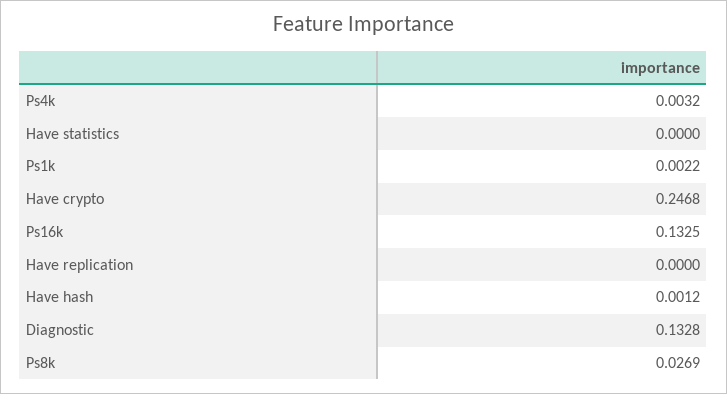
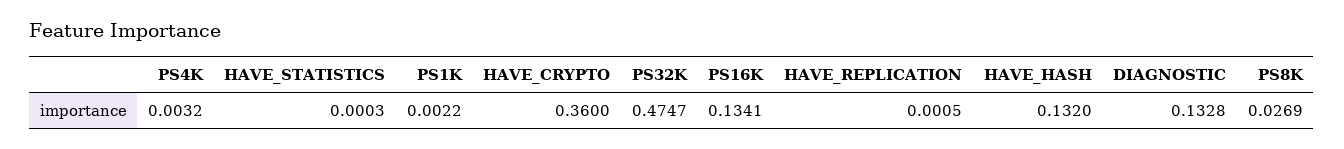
  {
    "Ps4k": 0.0032,
-   "Have statistics": 0,
+   "Have statistics": 0.0003,
    "Ps1k": 0.0022,
-   "Have crypto": 0.2468,
+   "Have crypto": 0.36,
-   "Ps16k": 0.1325,
+   "Ps16k": 0.1341,
-   "Have replication": 0,
+   "Have replication": 0.0005,
-   "Have hash": 0.0012,
+   "Have hash": 0.132,
    "Diagnostic": 0.1328,
-   "Ps8k": 0.0269
+   "Ps8k": 0.0269,
+   "PS32K": 0.4747
  }

